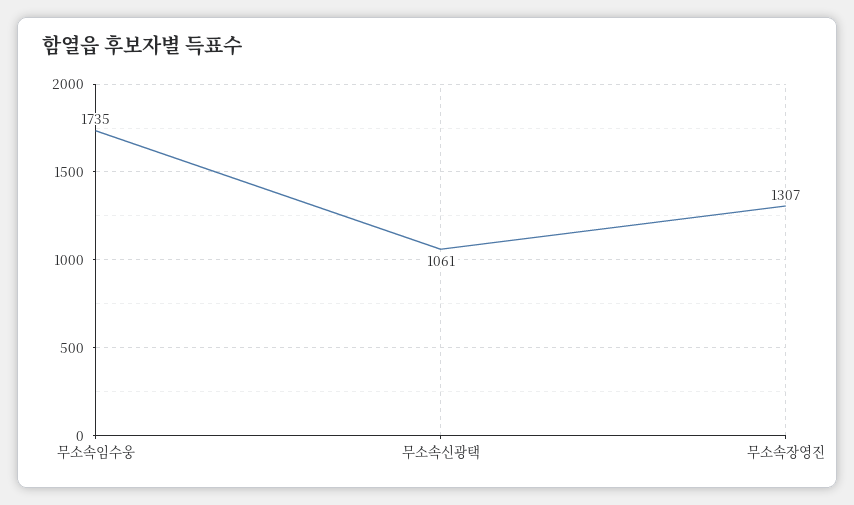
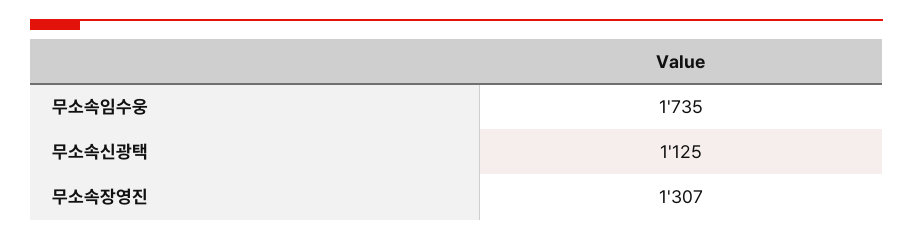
  {
    "무소속임수웅": 1735,
-   "무소속신광택": 1061,
+   "무소속신광택": 1125,
    "무소속장영진": 1307
  }

